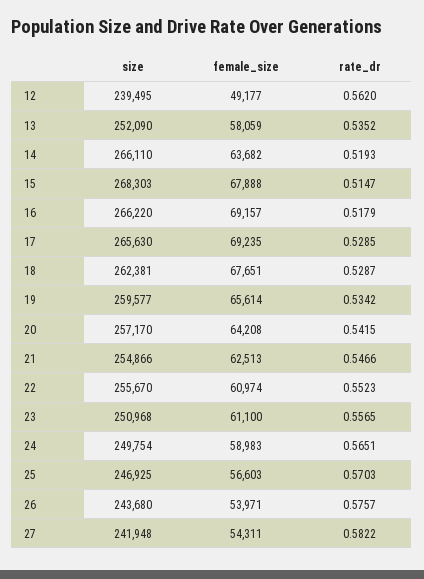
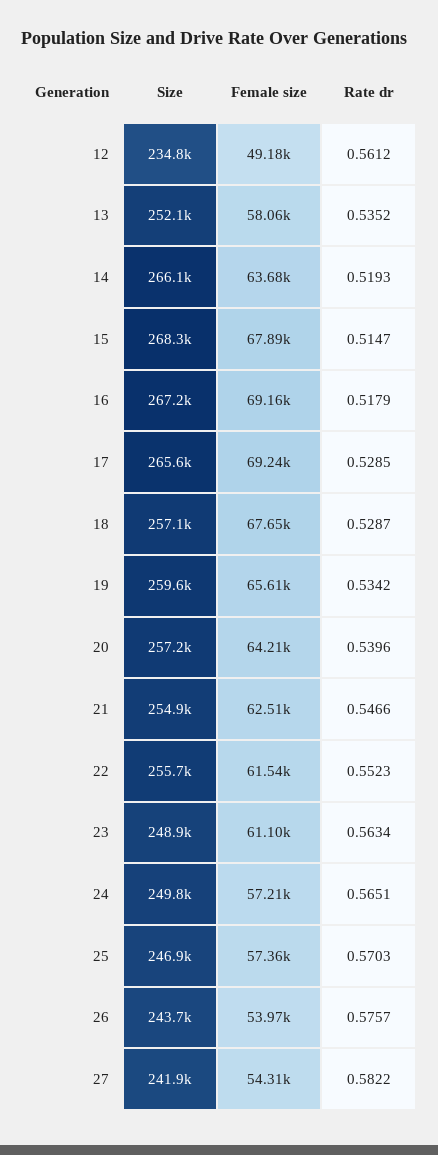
  {
    "size": {
-     "12": 239495,
+     "12": 234800,
      "13": 252090,
      "14": 266110,
      "15": 268303,
-     "16": 266220,
+     "16": 267200,
      "17": 265630,
-     "18": 262381,
+     "18": 257100,
      "19": 259577,
      "20": 257170,
      "21": 254866,
      "22": 255670,
-     "23": 250968,
+     "23": 248900,
      "24": 249754,
      "25": 246925,
      "26": 243680,
      "27": 241948
    },
    "female_size": {
      "12": 49177,
      "13": 58059,
      "14": 63682,
      "15": 67888,
      "16": 69157,
      "17": 69235,
      "18": 67651,
      "19": 65614,
      "20": 64208,
      "21": 62513,
-     "22": 60974,
+     "22": 61540,
      "23": 61100,
-     "24": 58983,
+     "24": 57210,
-     "25": 56603,
+     "25": 57360,
      "26": 53971,
      "27": 54311
    },
    "rate_dr": {
-     "12": 0.562,
+     "12": 0.5612,
      "13": 0.5352,
      "14": 0.5193,
      "15": 0.5147,
      "16": 0.5179,
      "17": 0.5285,
      "18": 0.5287,
      "19": 0.5342,
-     "20": 0.5415,
+     "20": 0.5396,
      "21": 0.5466,
      "22": 0.5523,
-     "23": 0.5565,
+     "23": 0.5634,
      "24": 0.5651,
      "25": 0.5703,
      "26": 0.5757,
      "27": 0.5822
    }
  }

